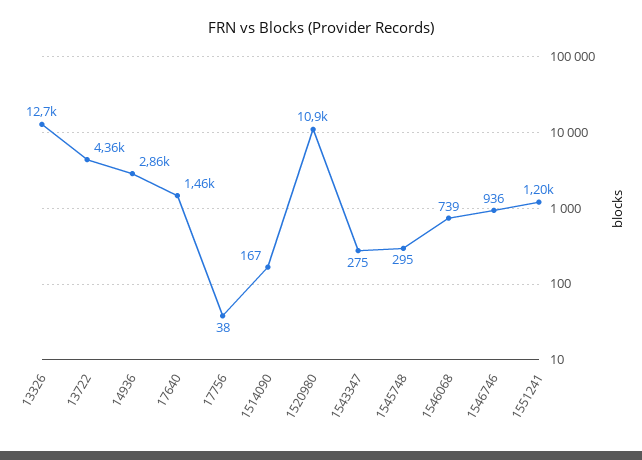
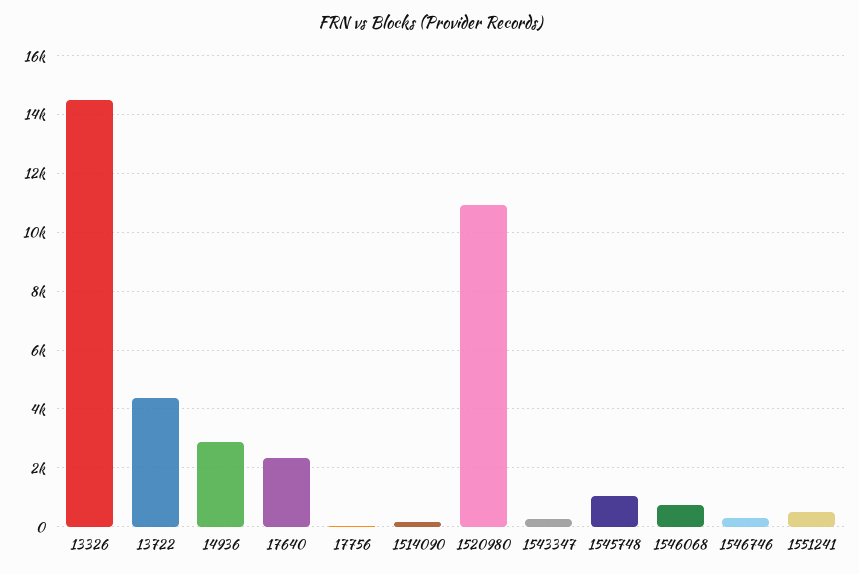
  {
-   "13326": 12700,
+   "13326": 14500,
    "13722": 4360,
    "14936": 2860,
-   "17640": 1460,
+   "17640": 2250,
    "17756": 38,
    "1514090": 167,
    "1520980": 10900,
    "1543347": 275,
-   "1545748": 295,
+   "1545748": 1000,
    "1546068": 739,
-   "1546746": 936,
+   "1546746": 250,
-   "1551241": 1200
+   "1551241": 500
  }

